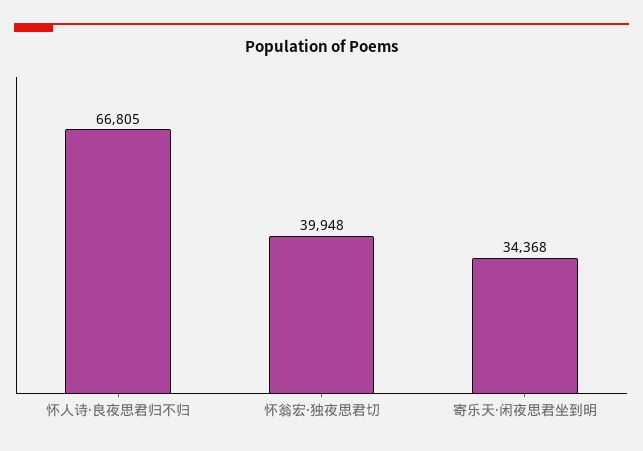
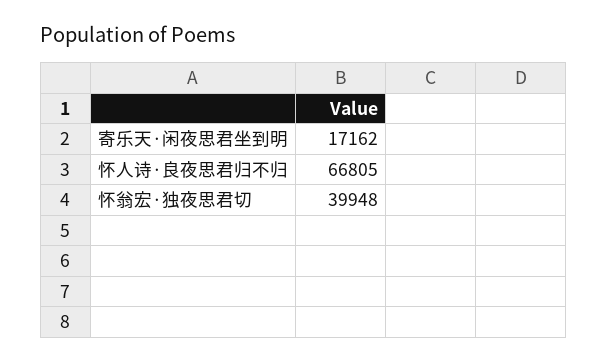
  {
    "怀人诗·良夜思君归不归": 66805,
    "怀翁宏·独夜思君切": 39948,
-   "寄乐天·闲夜思君坐到明": 34368
+   "寄乐天·闲夜思君坐到明": 17162
  }

